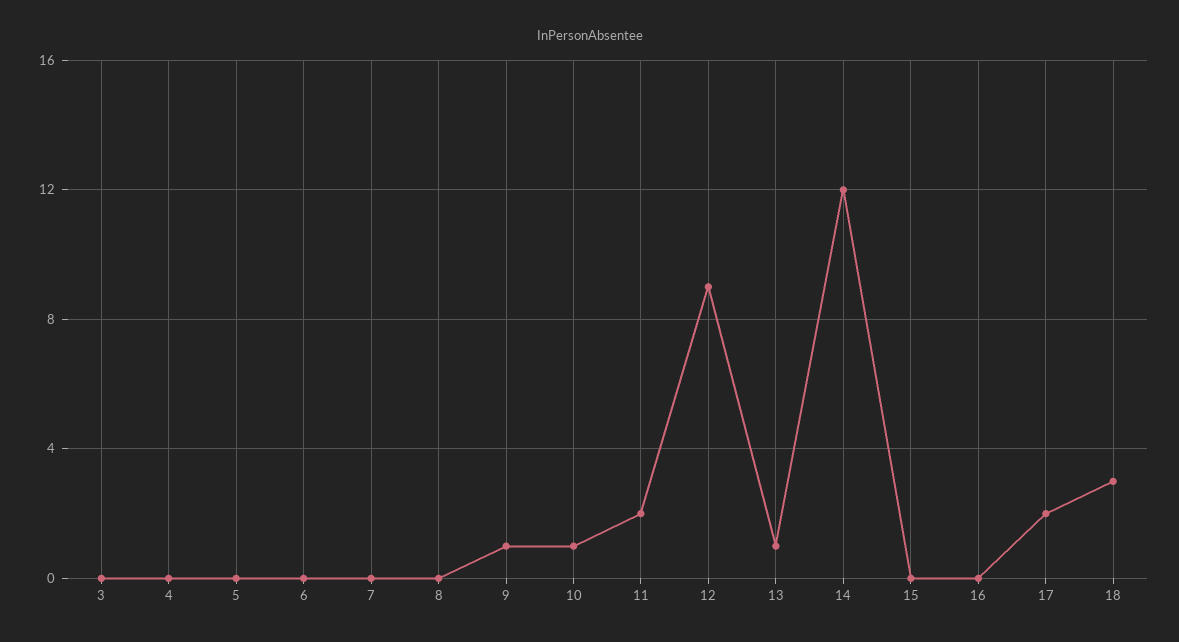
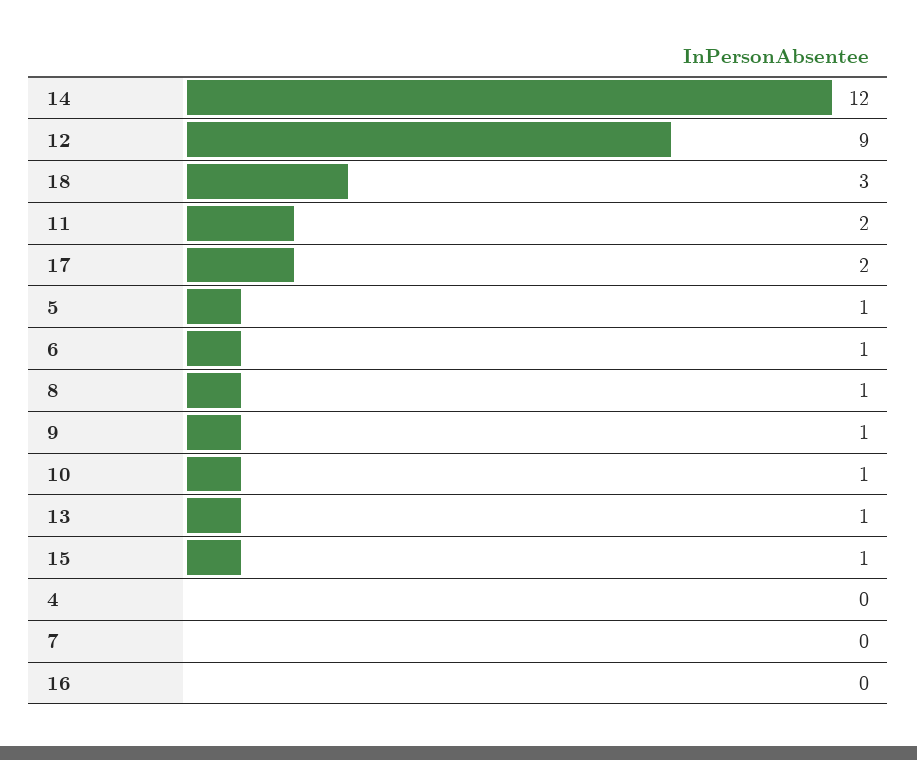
  {
-   "3": 0,
    "4": 0,
-   "5": 0,
+   "5": 1,
-   "6": 0,
+   "6": 1,
    "7": 0,
-   "8": 0,
+   "8": 1,
    "9": 1,
    "10": 1,
    "11": 2,
    "12": 9,
    "13": 1,
    "14": 12,
-   "15": 0,
+   "15": 1,
    "16": 0,
    "17": 2,
    "18": 3
  }

